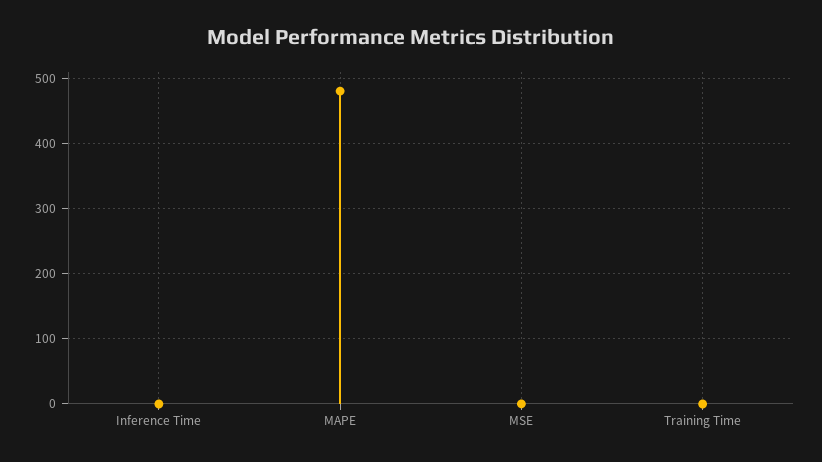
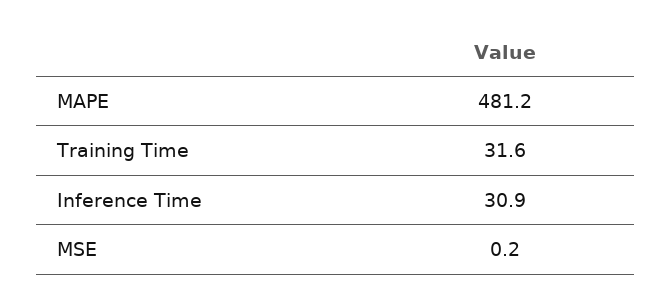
  {
-   "Inference Time": 0,
+   "Inference Time": 30.9,
    "MAPE": 481.2,
    "MSE": 0.2,
-   "Training Time": 0
+   "Training Time": 31.6
  }

